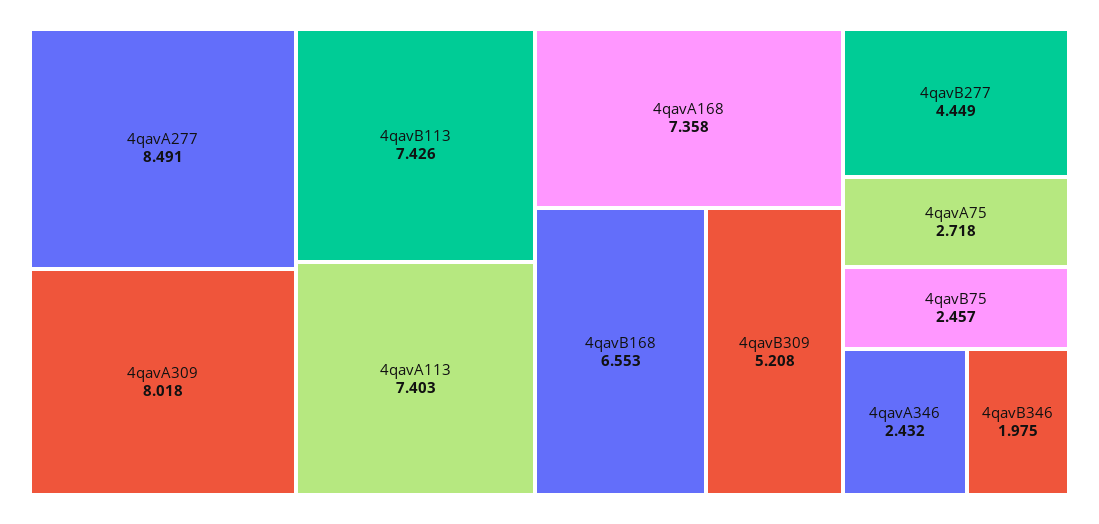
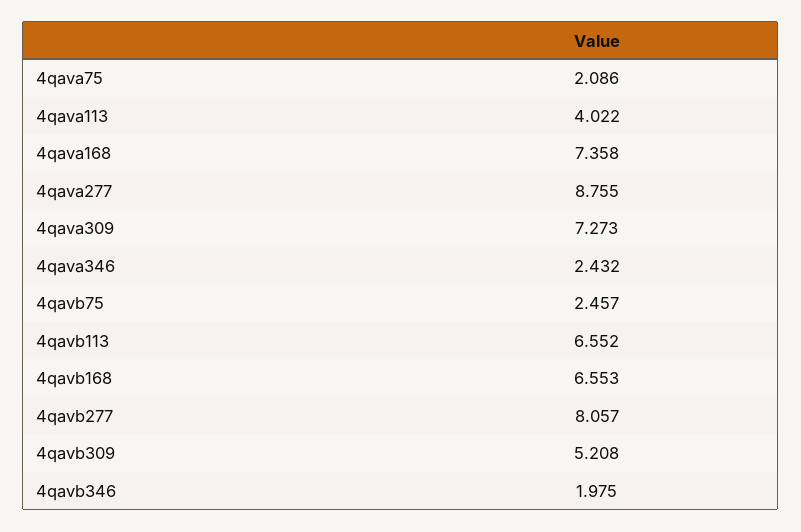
  {
-   "4qavA277": 8.491,
+   "4qavA277": 8.755,
-   "4qavA309": 8.018,
+   "4qavA309": 7.273,
-   "4qavB113": 7.426,
+   "4qavB113": 6.552,
-   "4qavA113": 7.403,
+   "4qavA113": 4.022,
    "4qavA168": 7.358,
    "4qavB168": 6.553,
    "4qavB309": 5.208,
-   "4qavB277": 4.449,
+   "4qavB277": 8.057,
-   "4qavA75": 2.718,
+   "4qavA75": 2.086,
    "4qavB75": 2.457,
    "4qavA346": 2.432,
    "4qavB346": 1.975
  }

